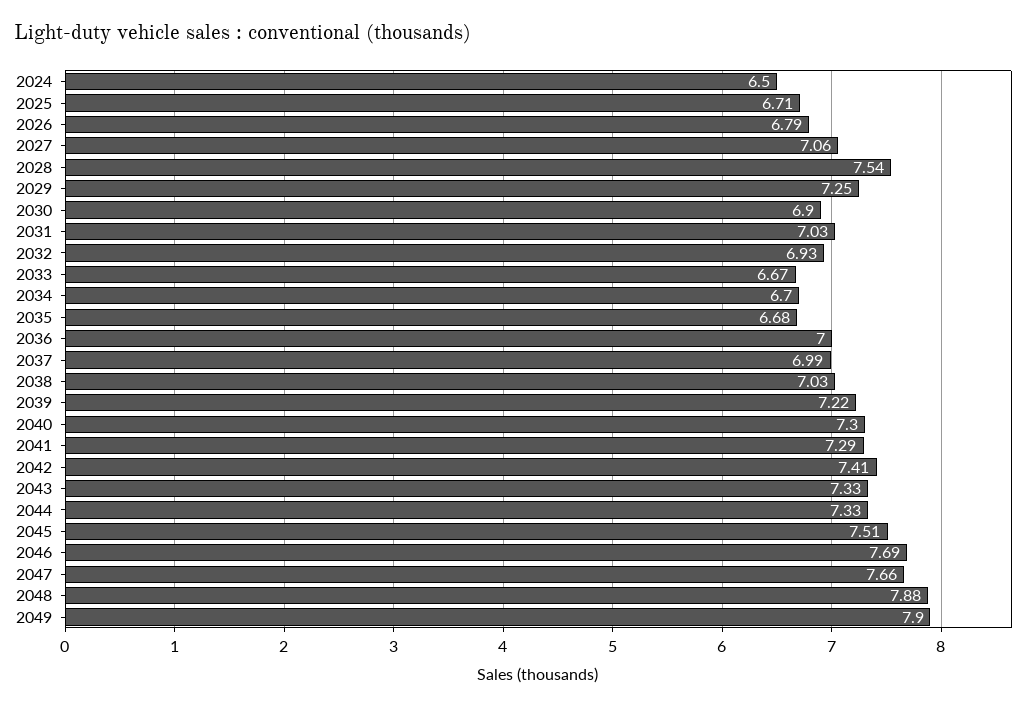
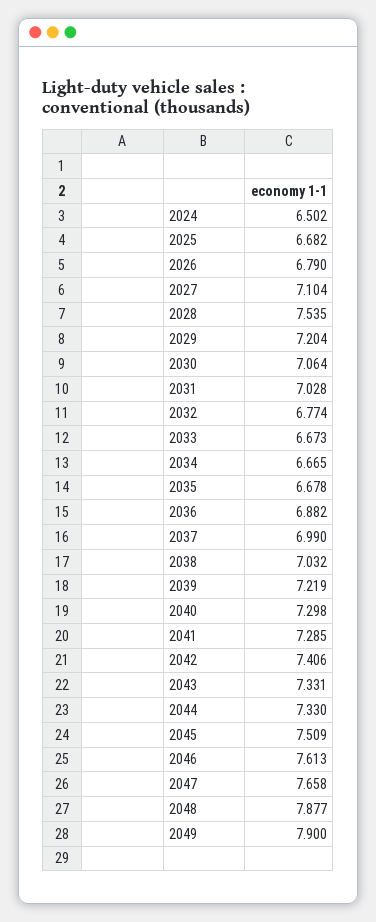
  {
    "2024": 6.502,
-   "2025": 6.71,
+   "2025": 6.682,
    "2026": 6.79,
-   "2027": 7.06,
+   "2027": 7.104,
    "2028": 7.535,
-   "2029": 7.25,
+   "2029": 7.204,
-   "2030": 6.9,
+   "2030": 7.064,
    "2031": 7.028,
-   "2032": 6.93,
+   "2032": 6.774,
    "2033": 6.673,
-   "2034": 6.7,
+   "2034": 6.665,
    "2035": 6.678,
-   "2036": 7,
+   "2036": 6.882,
    "2037": 6.99,
    "2038": 7.032,
    "2039": 7.219,
    "2040": 7.298,
    "2041": 7.285,
    "2042": 7.406,
    "2043": 7.331,
    "2044": 7.33,
    "2045": 7.509,
-   "2046": 7.69,
+   "2046": 7.613,
    "2047": 7.658,
    "2048": 7.877,
    "2049": 7.9
  }

